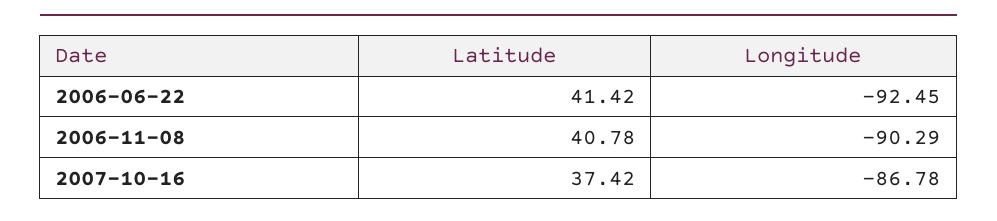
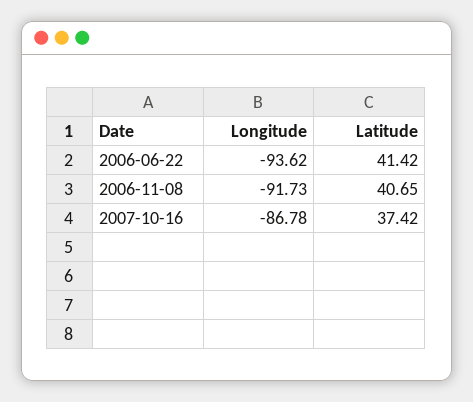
  {
    "Latitude": {
      "2006-06-22": 41.42,
-     "2006-11-08": 40.78,
+     "2006-11-08": 40.65,
      "2007-10-16": 37.42
    },
    "Longitude": {
-     "2006-06-22": -92.45,
+     "2006-06-22": -93.62,
-     "2006-11-08": -90.29,
+     "2006-11-08": -91.73,
      "2007-10-16": -86.78
    }
  }

